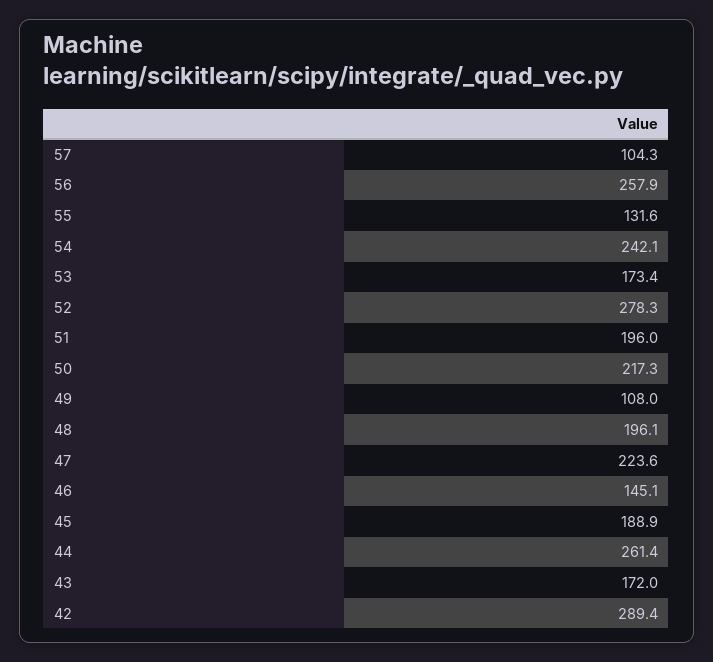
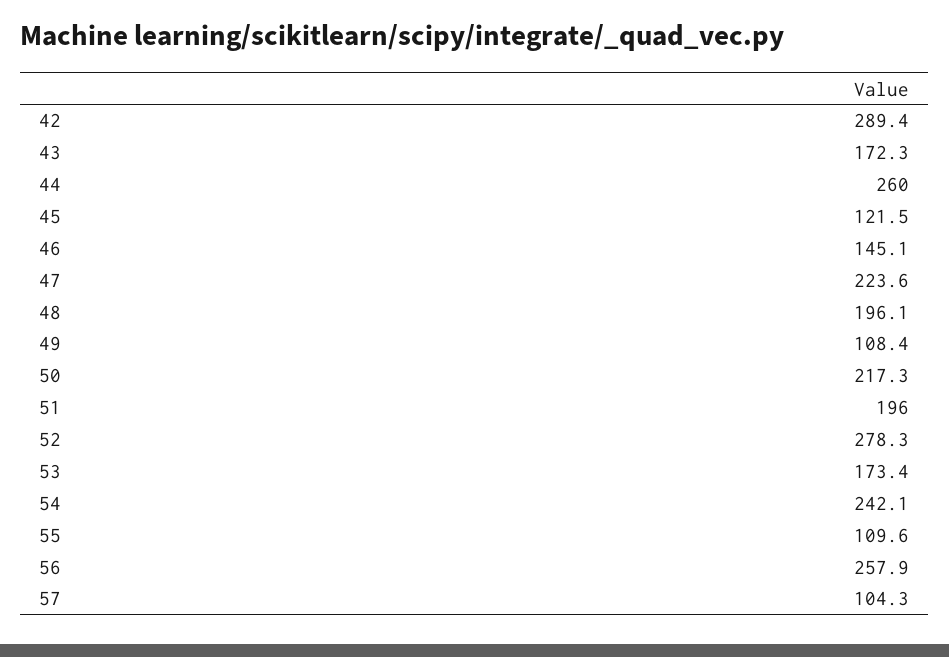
  {
    "57": 104.3,
    "56": 257.9,
-   "55": 131.6,
+   "55": 109.6,
    "54": 242.1,
    "53": 173.4,
    "52": 278.3,
    "51": 196,
    "50": 217.3,
-   "49": 108,
+   "49": 108.4,
    "48": 196.1,
    "47": 223.6,
    "46": 145.1,
-   "45": 188.9,
+   "45": 121.5,
-   "44": 261.4,
+   "44": 260,
-   "43": 172,
+   "43": 172.3,
    "42": 289.4
  }

